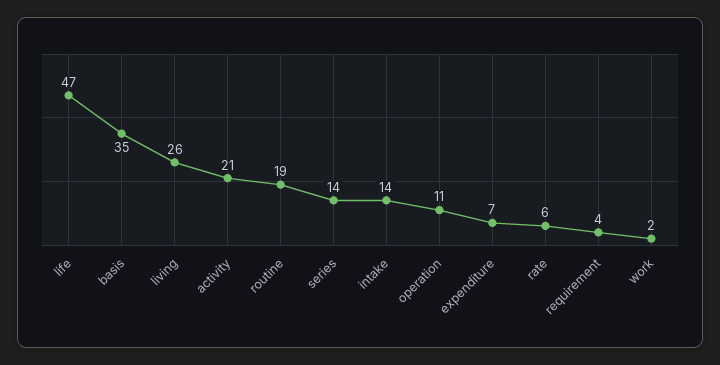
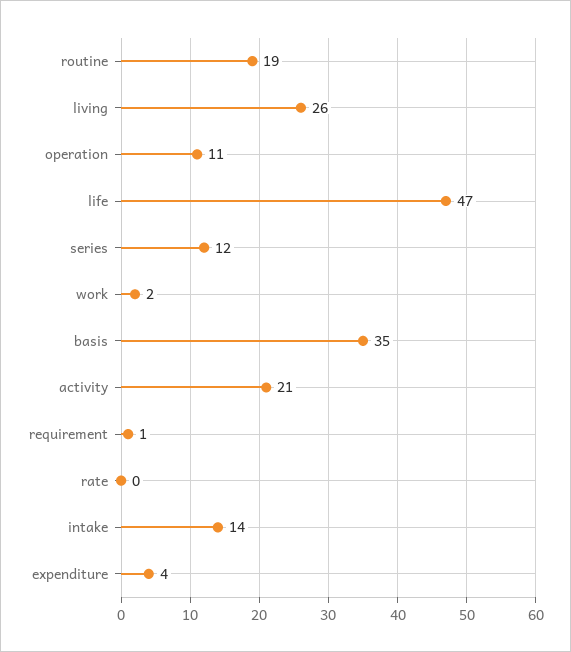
  {
    "life": 47,
    "basis": 35,
    "living": 26,
    "activity": 21,
    "routine": 19,
-   "series": 14,
+   "series": 12,
    "intake": 14,
    "operation": 11,
-   "expenditure": 7,
+   "expenditure": 4,
-   "rate": 6,
+   "rate": 0,
-   "requirement": 4,
+   "requirement": 1,
    "work": 2
  }

